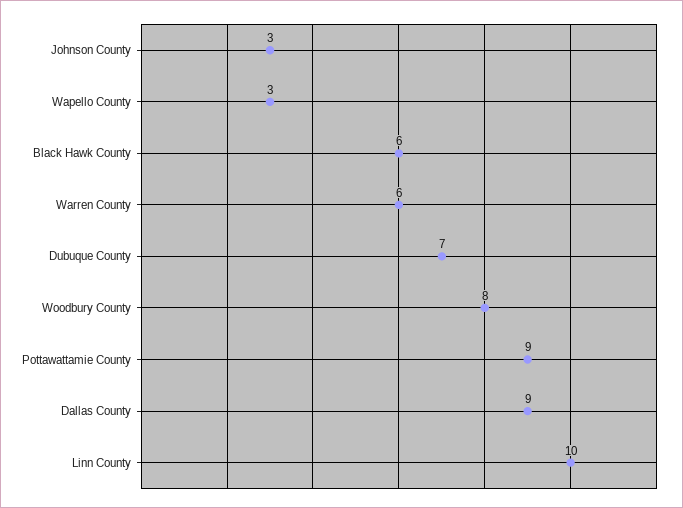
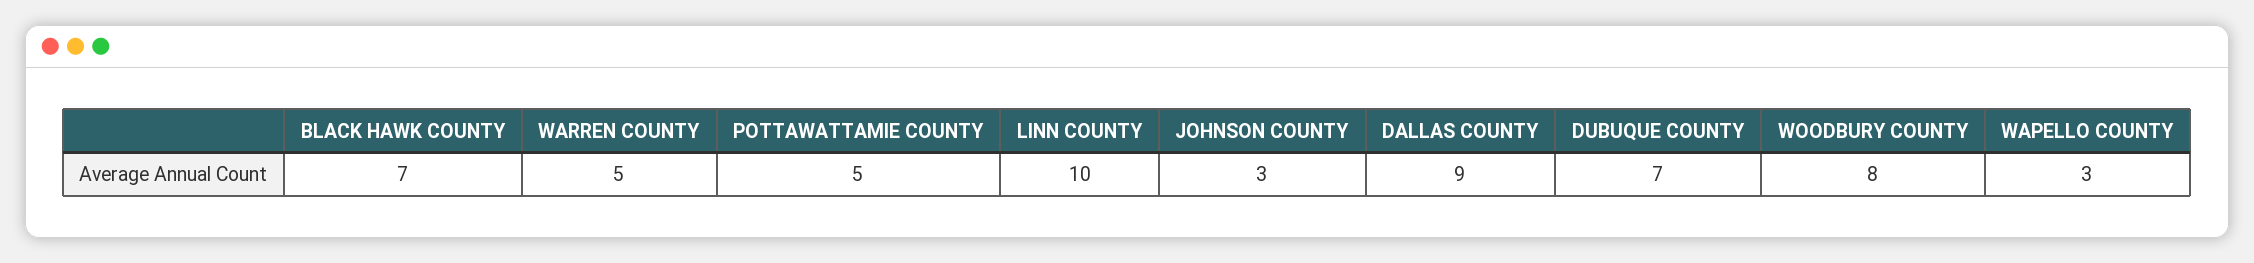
  {
    "Johnson County": 3,
    "Wapello County": 3,
-   "Black Hawk County": 6,
+   "Black Hawk County": 7,
-   "Warren County": 6,
+   "Warren County": 5,
    "Dubuque County": 7,
    "Woodbury County": 8,
-   "Pottawattamie County": 9,
+   "Pottawattamie County": 5,
    "Dallas County": 9,
    "Linn County": 10
  }

